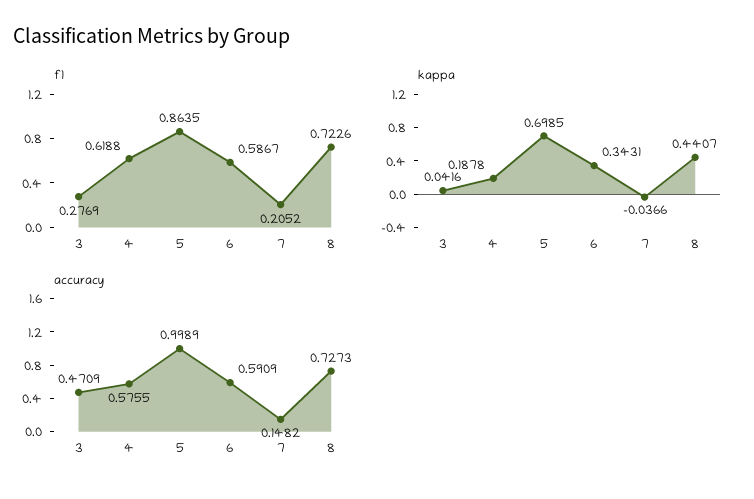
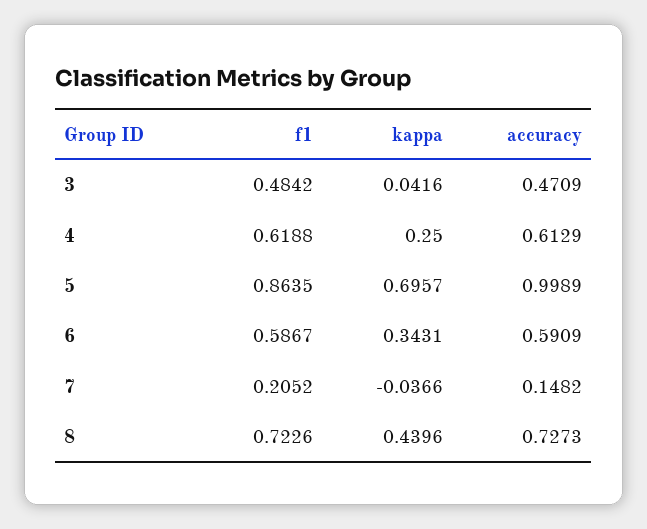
  {
    "f1": {
-     "3": 0.2769,
+     "3": 0.4842,
      "4": 0.6188,
      "5": 0.8635,
      "6": 0.5867,
      "7": 0.2052,
      "8": 0.7226
    },
    "kappa": {
      "3": 0.0416,
-     "4": 0.1878,
+     "4": 0.25,
-     "5": 0.6985,
+     "5": 0.6957,
      "6": 0.3431,
      "7": -0.0366,
-     "8": 0.4407
+     "8": 0.4396
    },
    "accuracy": {
      "3": 0.4709,
-     "4": 0.5755,
+     "4": 0.6129,
      "5": 0.9989,
      "6": 0.5909,
      "7": 0.1482,
      "8": 0.7273
    }
  }

